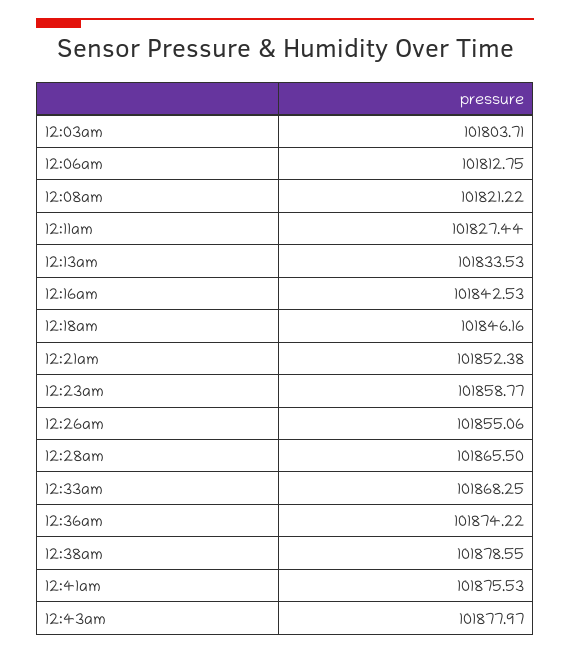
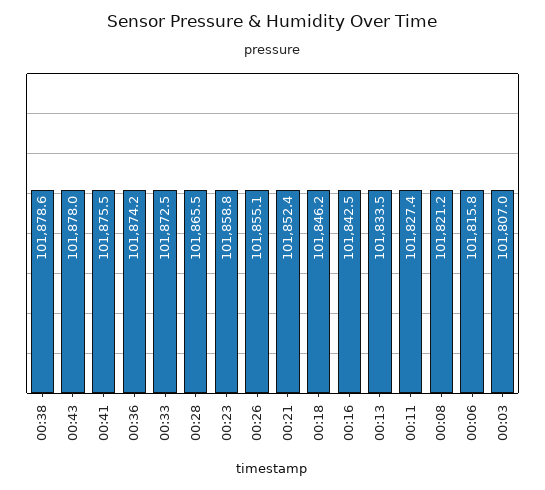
  {
-   "12:03am": 101803.71,
+   "12:03am": 101807,
-   "12:06am": 101812.75,
+   "12:06am": 101815.8,
    "12:08am": 101821.22,
    "12:11am": 101827.44,
    "12:13am": 101833.53,
    "12:16am": 101842.53,
    "12:18am": 101846.16,
    "12:21am": 101852.38,
    "12:23am": 101858.77,
    "12:26am": 101855.06,
    "12:28am": 101865.5,
-   "12:33am": 101868.25,
+   "12:33am": 101872.5,
    "12:36am": 101874.22,
    "12:38am": 101878.55,
    "12:41am": 101875.53,
    "12:43am": 101877.97
  }

